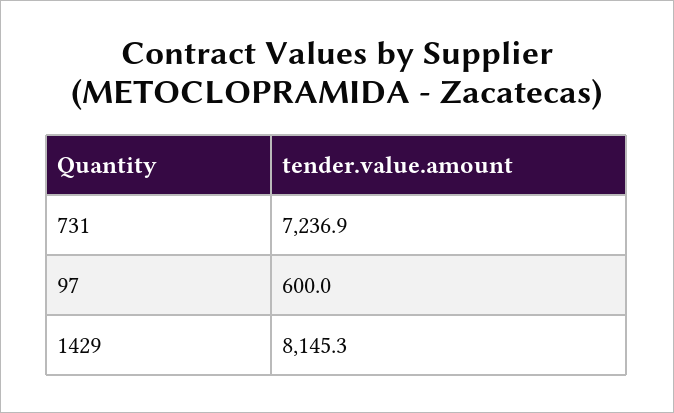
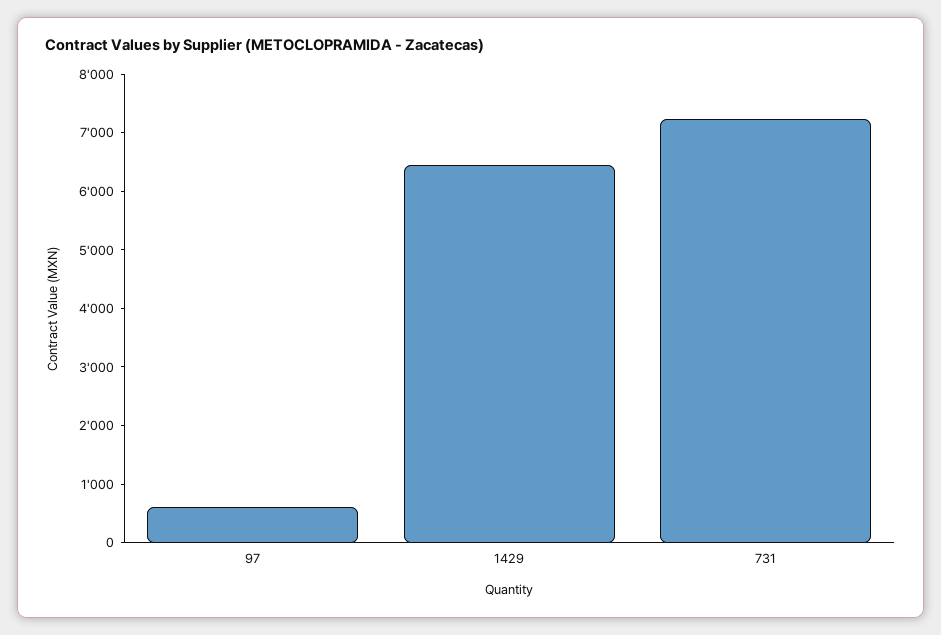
  {
    "731": 7236.9,
    "97": 600,
-   "1429": 8145.3
+   "1429": 6400
  }

